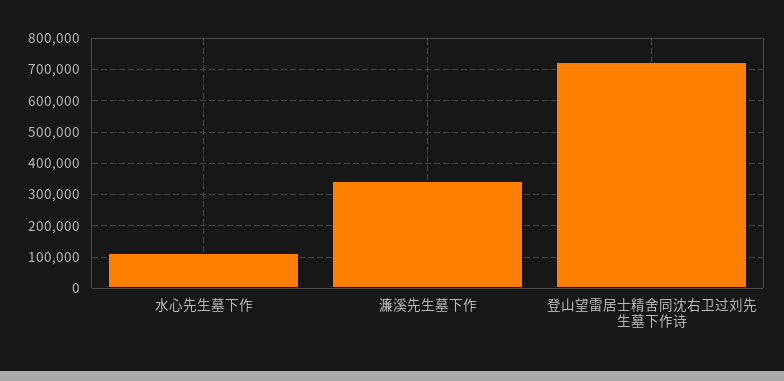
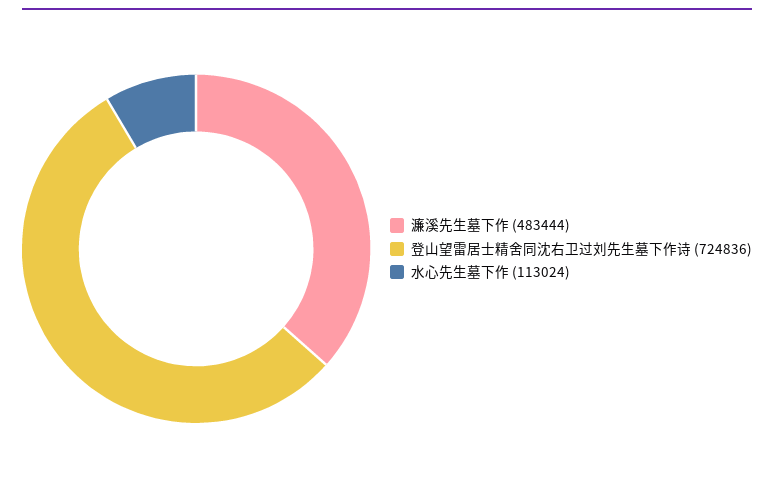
  {
    "水心先生墓下作": 113024,
-   "濂溪先生墓下作": 340000,
+   "濂溪先生墓下作": 483444,
    "登山望雷居士精舍同沈右卫过刘先生墓下作诗": 724836
  }

